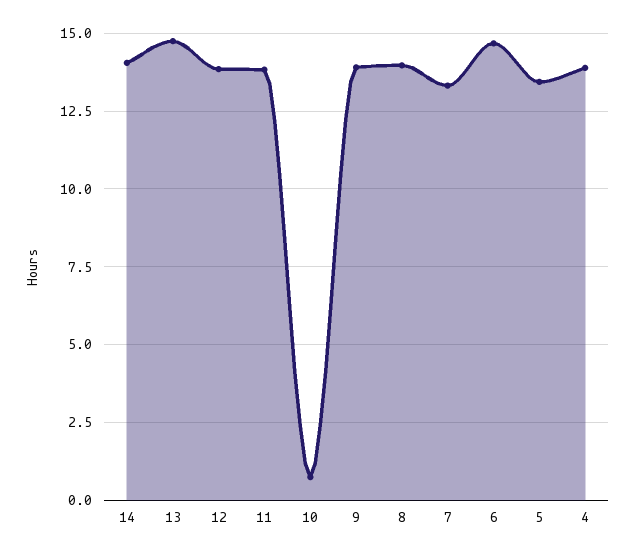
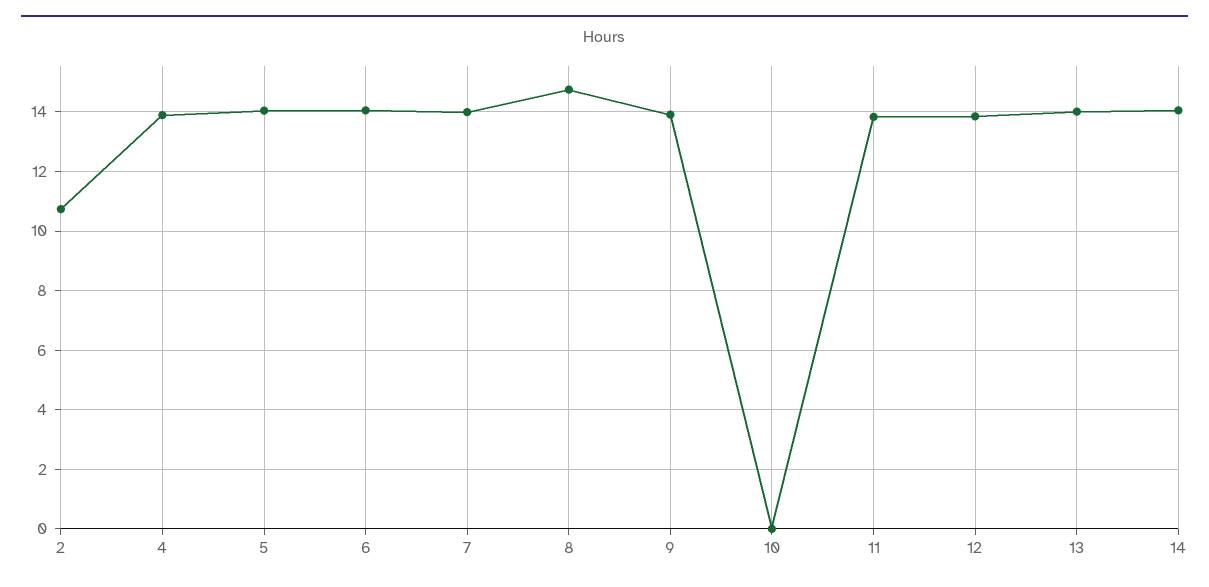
  {
    "14": 14,
-   "13": 14.75,
+   "13": 14,
    "12": 13.75,
    "11": 13.75,
-   "10": 0.75,
+   "10": 0,
    "9": 14,
-   "8": 14,
+   "8": 14.75,
-   "7": 13.25,
+   "7": 14,
-   "6": 14.75,
+   "6": 14,
-   "5": 13.5,
+   "5": 14,
-   "4": 14
+   "4": 14,
+   "2": 10.75
  }

